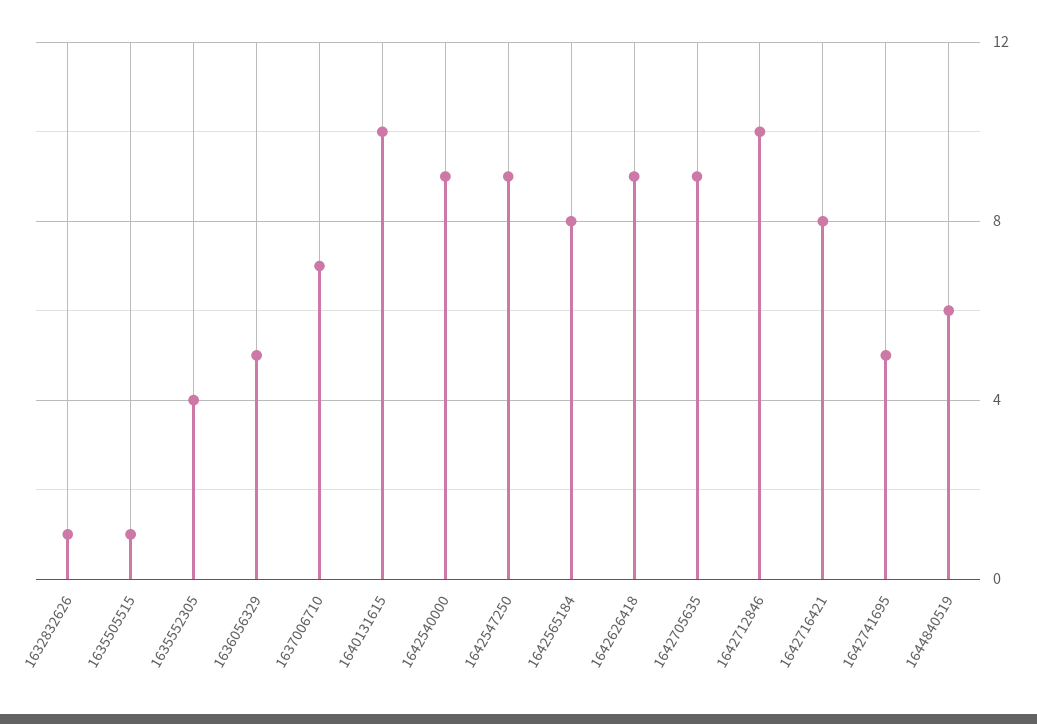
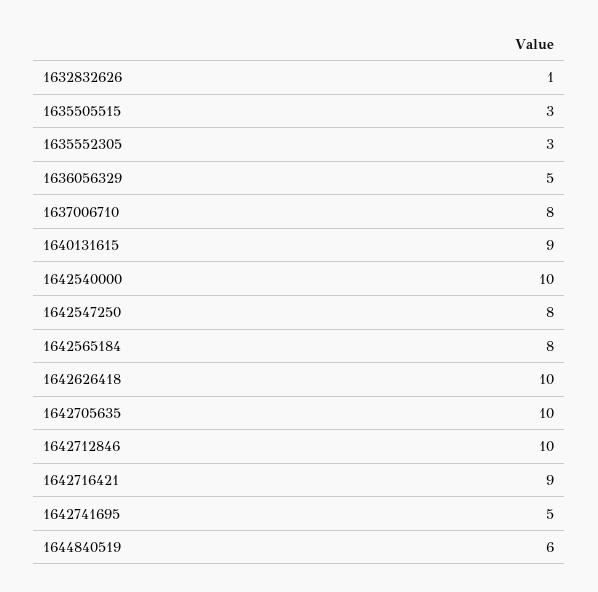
  {
    "1632832626": 1,
-   "1635505515": 1,
+   "1635505515": 3,
-   "1635552305": 4,
+   "1635552305": 3,
    "1636056329": 5,
-   "1637006710": 7,
+   "1637006710": 8,
-   "1640131615": 10,
+   "1640131615": 9,
-   "1642540000": 9,
+   "1642540000": 10,
-   "1642547250": 9,
+   "1642547250": 8,
    "1642565184": 8,
-   "1642626418": 9,
+   "1642626418": 10,
-   "1642705635": 9,
+   "1642705635": 10,
    "1642712846": 10,
-   "1642716421": 8,
+   "1642716421": 9,
    "1642741695": 5,
    "1644840519": 6
  }

